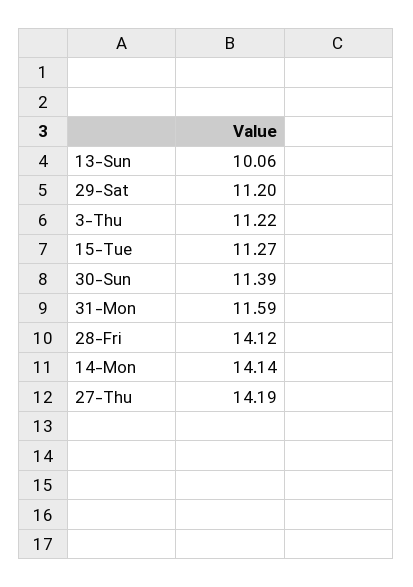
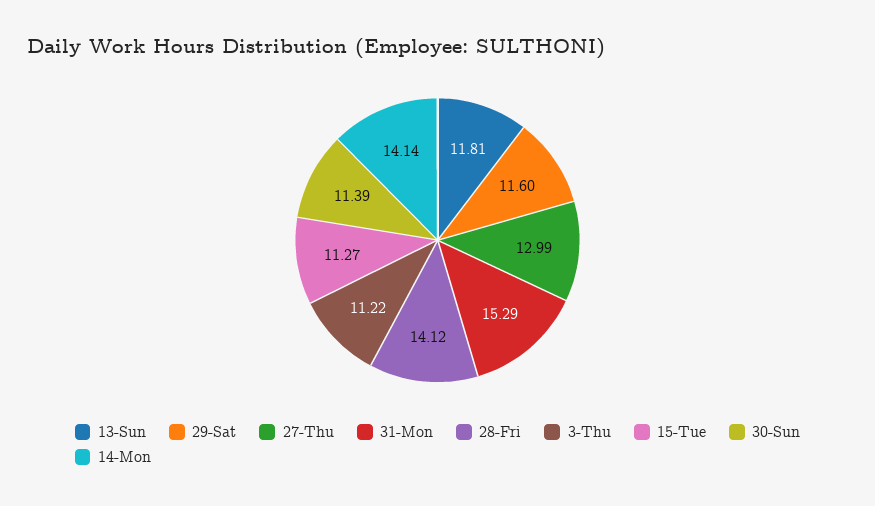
  {
-   "13-Sun": 10.06,
+   "13-Sun": 11.81,
-   "29-Sat": 11.2,
+   "29-Sat": 11.6,
    "3-Thu": 11.22,
    "15-Tue": 11.27,
    "30-Sun": 11.39,
-   "31-Mon": 11.59,
+   "31-Mon": 15.29,
    "28-Fri": 14.12,
    "14-Mon": 14.14,
-   "27-Thu": 14.19
+   "27-Thu": 12.99
  }

